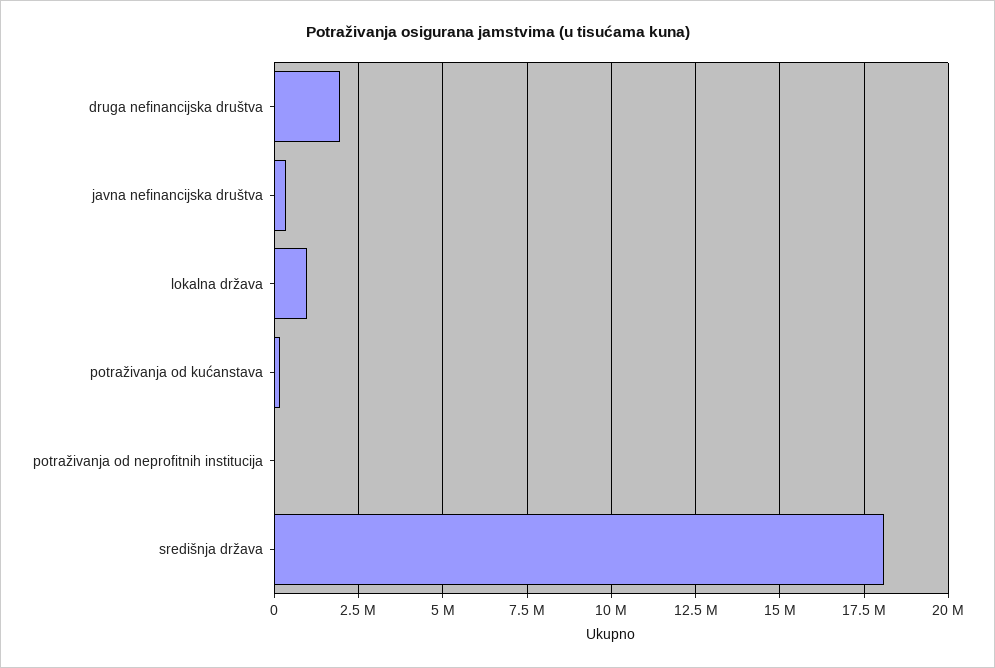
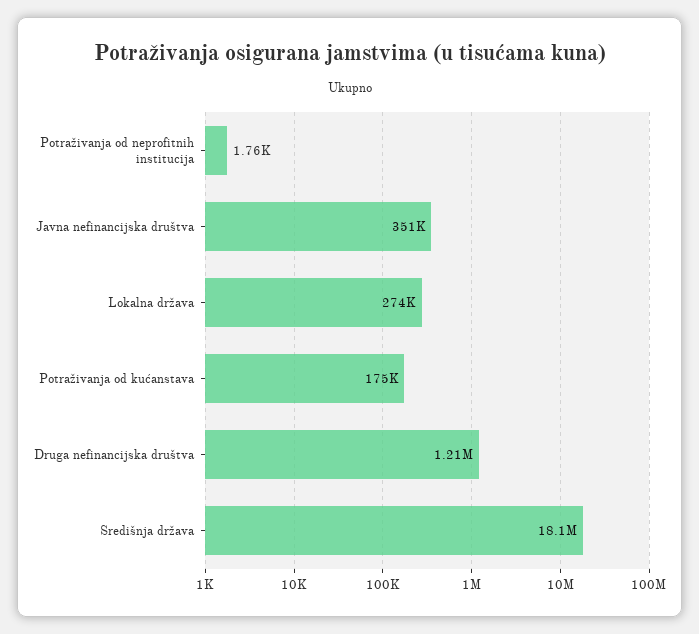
  {
-   "druga nefinancijska društva": 2000000,
+   "druga nefinancijska društva": 1210000,
    "javna nefinancijska društva": 351000,
-   "lokalna država": 1000000,
+   "lokalna država": 274000,
    "potraživanja od kućanstava": 175000,
    "potraživanja od neprofitnih institucija": 1760,
    "središnja država": 18100000
  }

